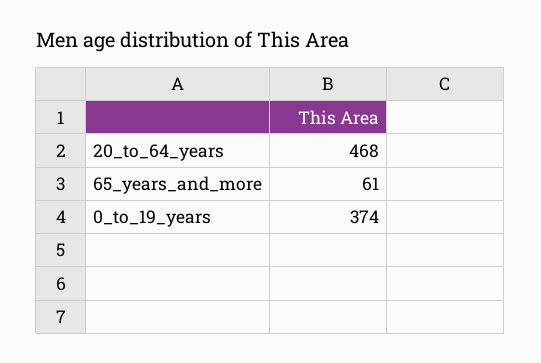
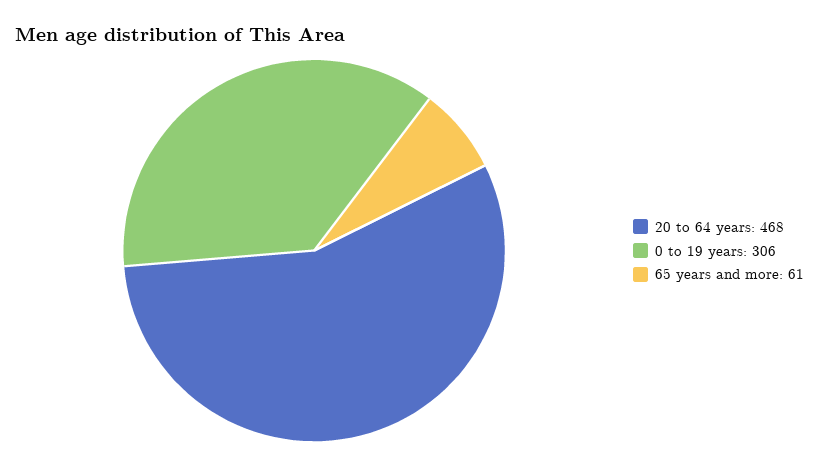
  {
    "20_to_64_years": 468,
    "65_years_and_more": 61,
-   "0_to_19_years": 374
+   "0_to_19_years": 306
  }

